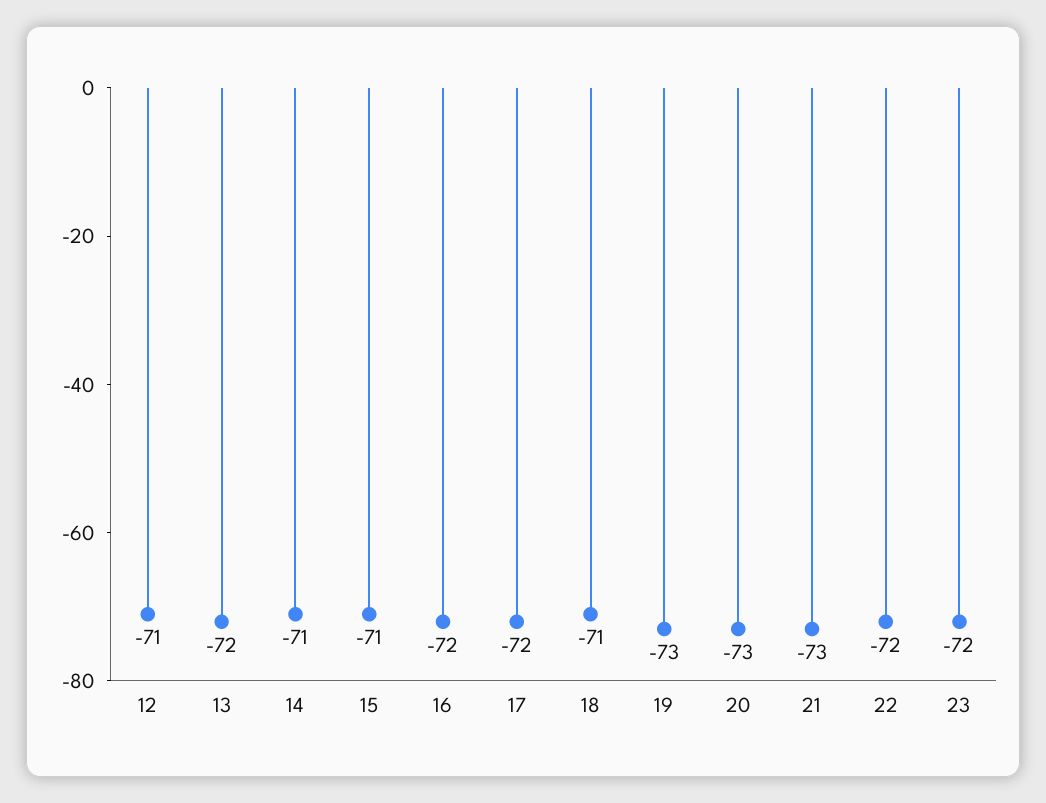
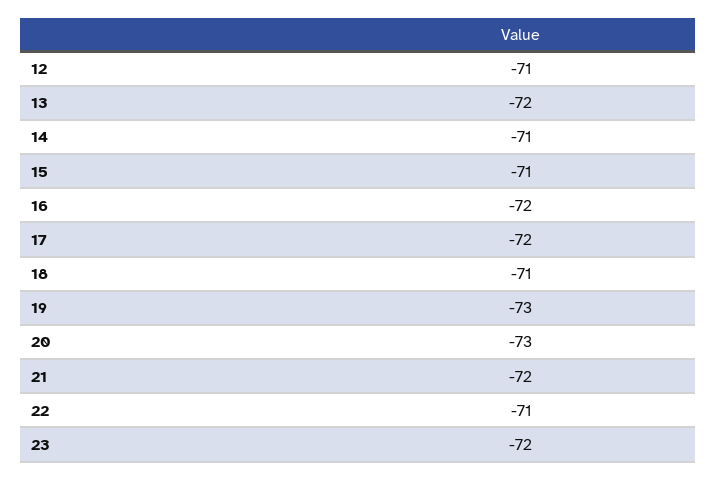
  {
    "12": -71,
    "13": -72,
    "14": -71,
    "15": -71,
    "16": -72,
    "17": -72,
    "18": -71,
    "19": -73,
    "20": -73,
-   "21": -73,
+   "21": -72,
-   "22": -72,
+   "22": -71,
    "23": -72
  }

